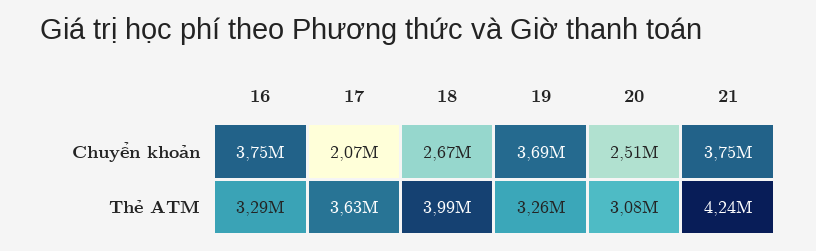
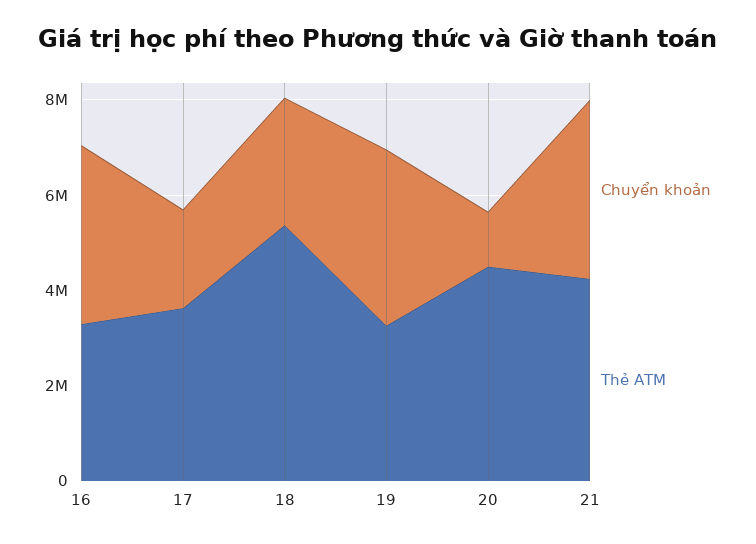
  {
    "Chuyển khoản": {
      "16": 3750000,
      "17": 2070000,
      "18": 2670000,
      "19": 3690000,
-     "20": 2510000,
+     "20": 1000000,
      "21": 3750000
    },
    "Thẻ ATM": {
      "16": 3290000,
      "17": 3630000,
-     "18": 3990000,
+     "18": 5500000,
      "19": 3260000,
-     "20": 3080000,
+     "20": 4500000,
      "21": 4240000
    }
  }

